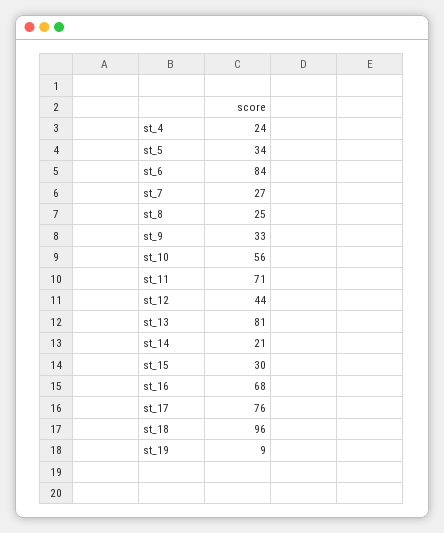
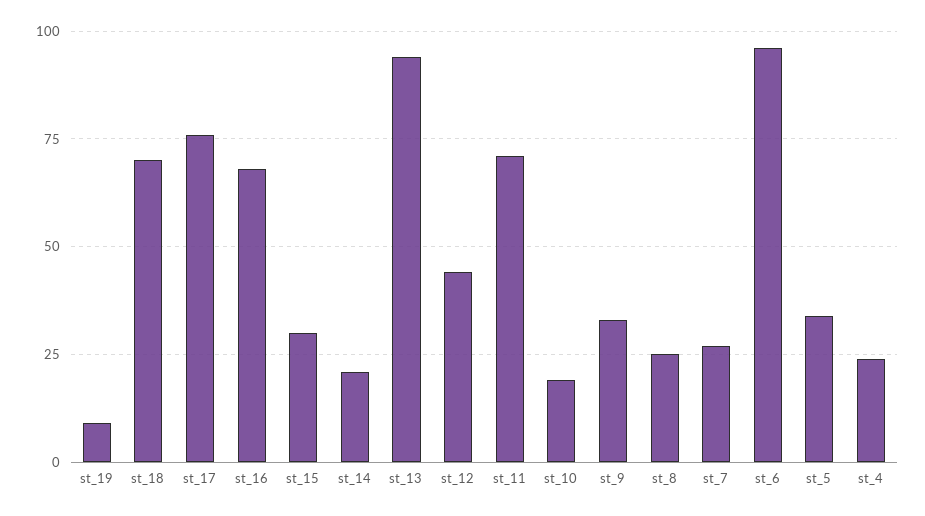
  {
    "st_4": 24,
    "st_5": 34,
-   "st_6": 84,
+   "st_6": 95,
    "st_7": 27,
    "st_8": 25,
    "st_9": 33,
-   "st_10": 56,
+   "st_10": 20,
    "st_11": 71,
    "st_12": 44,
-   "st_13": 81,
+   "st_13": 95,
    "st_14": 21,
    "st_15": 30,
    "st_16": 68,
    "st_17": 76,
-   "st_18": 96,
+   "st_18": 70,
    "st_19": 9
  }

